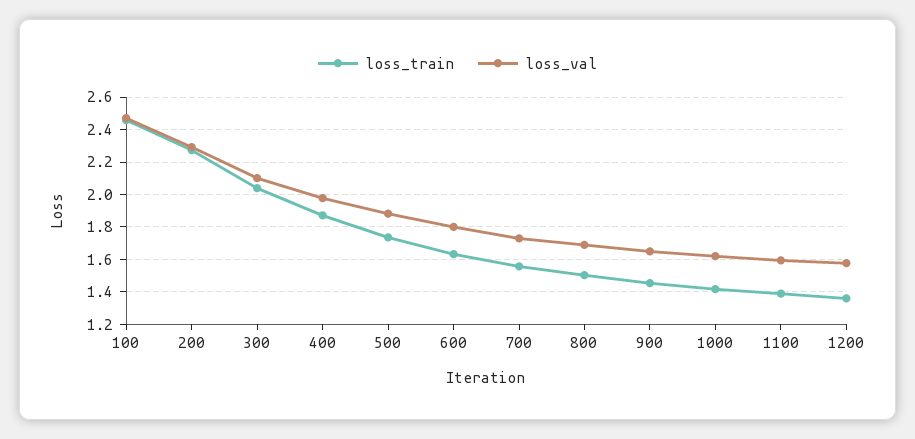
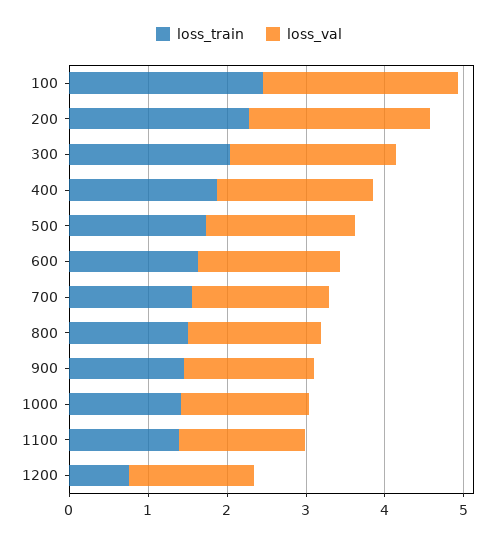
  {
    "loss_train": {
      "100": 2.45,
      "200": 2.25,
      "300": 2.05,
      "400": 1.85,
      "500": 1.75,
      "600": 1.65,
      "700": 1.55,
      "800": 1.5,
      "900": 1.45,
      "1000": 1.4,
      "1100": 1.4,
-     "1200": 1.35
+     "1200": 0.8
    },
    "loss_val": {
      "100": 2.45,
      "200": 2.3,
      "300": 2.1,
      "400": 2,
      "500": 1.9,
      "600": 1.8,
      "700": 1.75,
      "800": 1.7,
      "900": 1.65,
      "1000": 1.6,
      "1100": 1.6,
      "1200": 1.6
    }
  }

